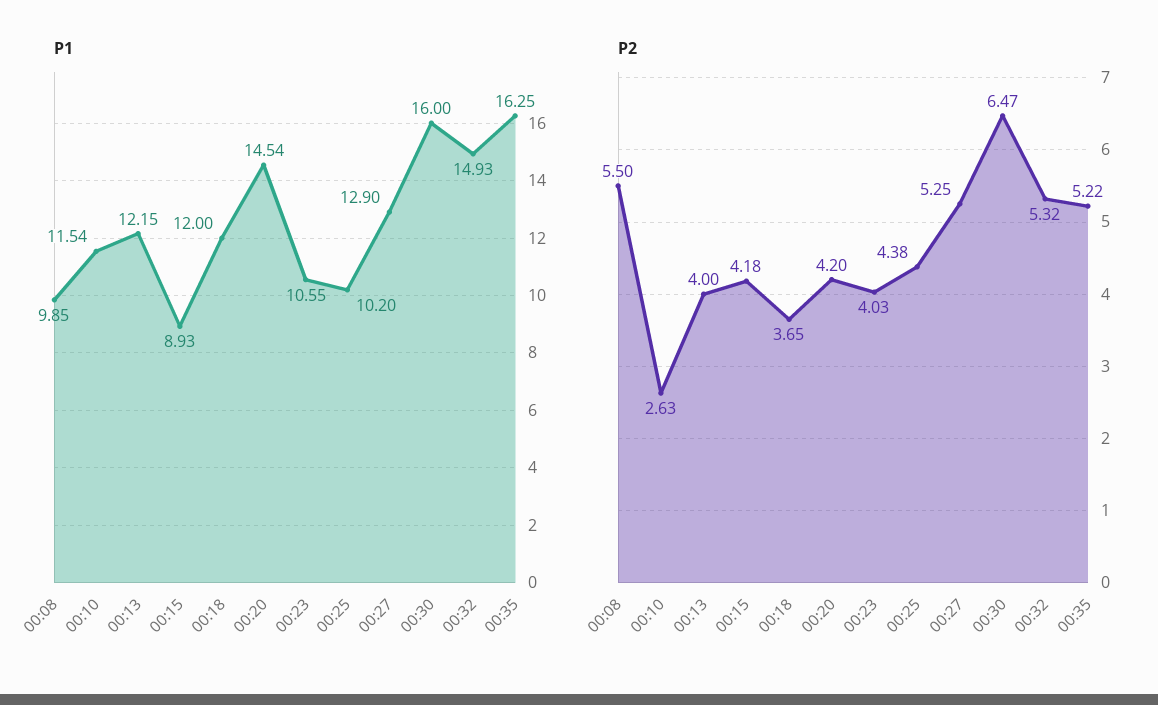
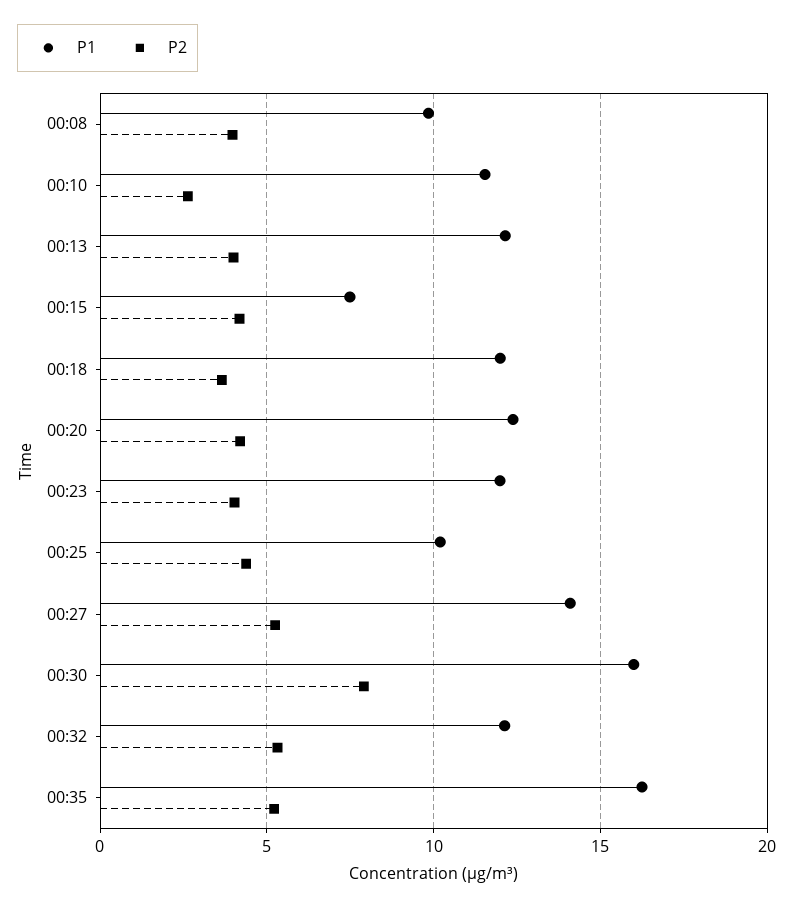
  {
    "P1": {
      "00:08": 9.85,
      "00:10": 11.54,
      "00:13": 12.15,
-     "00:15": 8.93,
+     "00:15": 7.5,
      "00:18": 12,
-     "00:20": 14.54,
+     "00:20": 12.5,
-     "00:23": 10.55,
+     "00:23": 12,
      "00:25": 10.2,
-     "00:27": 12.9,
+     "00:27": 14,
      "00:30": 16,
-     "00:32": 14.93,
+     "00:32": 12,
      "00:35": 16.25
    },
    "P2": {
-     "00:08": 5.5,
+     "00:08": 4,
      "00:10": 2.63,
      "00:13": 4,
      "00:15": 4.18,
      "00:18": 3.65,
      "00:20": 4.2,
      "00:23": 4.03,
      "00:25": 4.38,
      "00:27": 5.25,
-     "00:30": 6.47,
+     "00:30": 8,
      "00:32": 5.32,
      "00:35": 5.22
    }
  }

